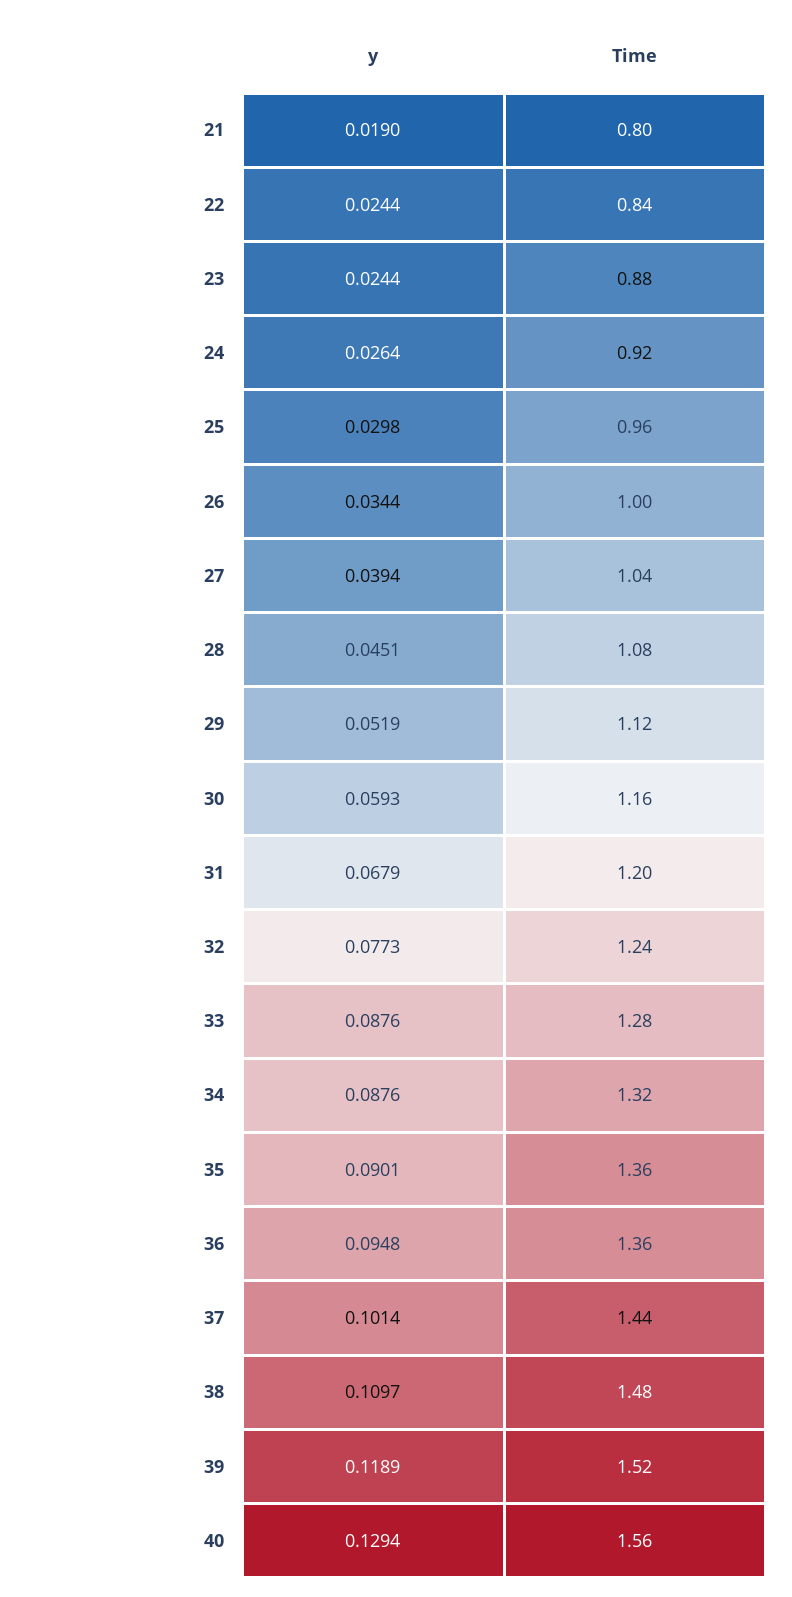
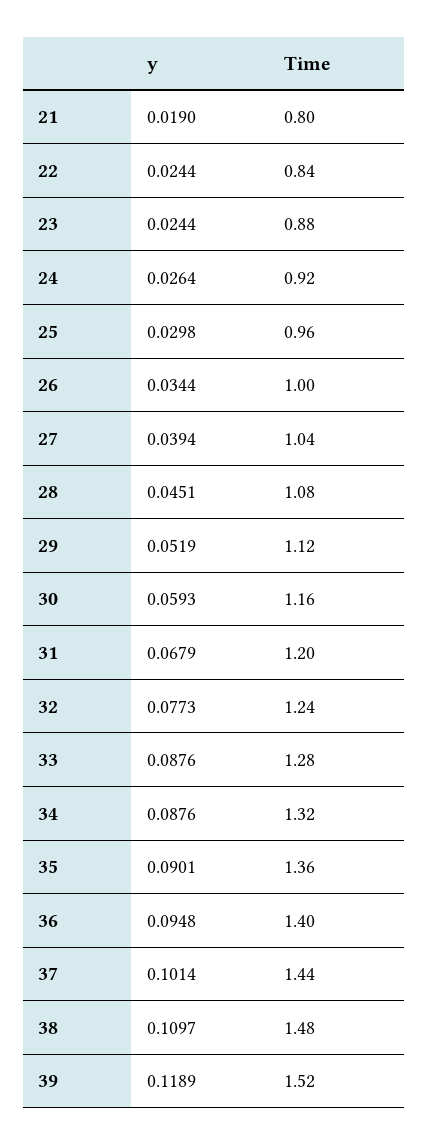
  {
    "y": {
      "21": 0.019,
      "22": 0.0244,
      "23": 0.0244,
      "24": 0.0264,
      "25": 0.0298,
      "26": 0.0344,
      "27": 0.0394,
      "28": 0.0451,
      "29": 0.0519,
      "30": 0.0593,
      "31": 0.0679,
      "32": 0.0773,
      "33": 0.0876,
      "34": 0.0876,
      "35": 0.0901,
      "36": 0.0948,
      "37": 0.1014,
      "38": 0.1097,
-     "39": 0.1189,
+     "39": 0.1189
-     "40": 0.1294
    },
    "Time": {
      "21": 0.8,
      "22": 0.84,
      "23": 0.88,
      "24": 0.92,
      "25": 0.96,
      "26": 1,
      "27": 1.04,
      "28": 1.08,
      "29": 1.12,
      "30": 1.16,
      "31": 1.2,
      "32": 1.24,
      "33": 1.28,
      "34": 1.32,
      "35": 1.36,
-     "36": 1.36,
+     "36": 1.4,
      "37": 1.44,
      "38": 1.48,
-     "39": 1.52,
+     "39": 1.52
-     "40": 1.56
    }
  }

